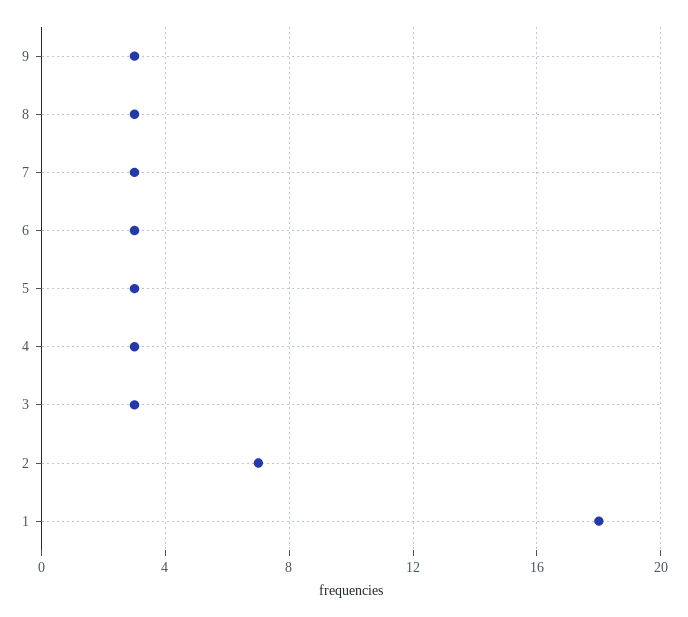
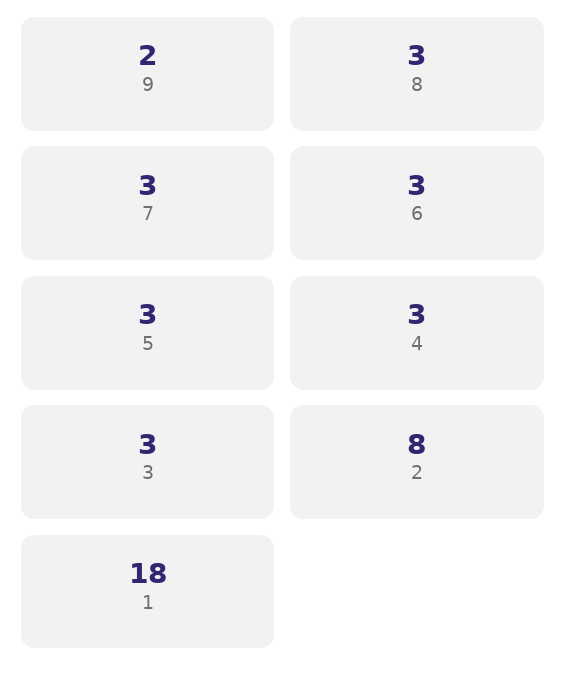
  {
-   "9": 3,
+   "9": 2,
    "8": 3,
    "7": 3,
    "6": 3,
    "5": 3,
    "4": 3,
    "3": 3,
-   "2": 7,
+   "2": 8,
    "1": 18
  }

